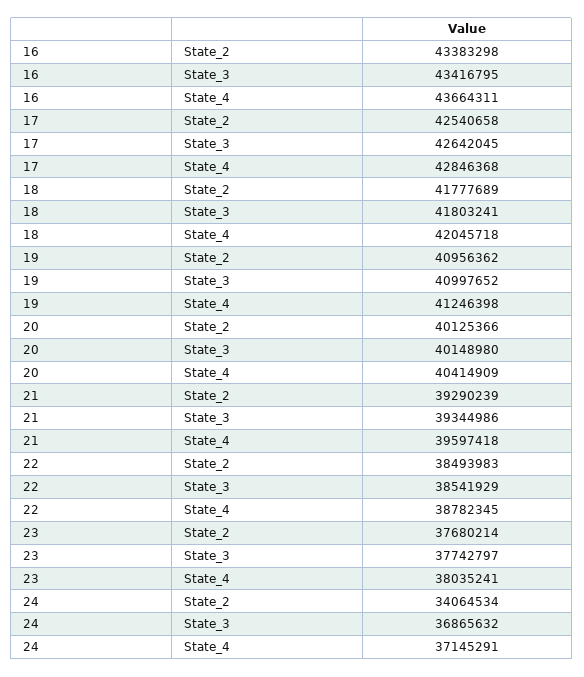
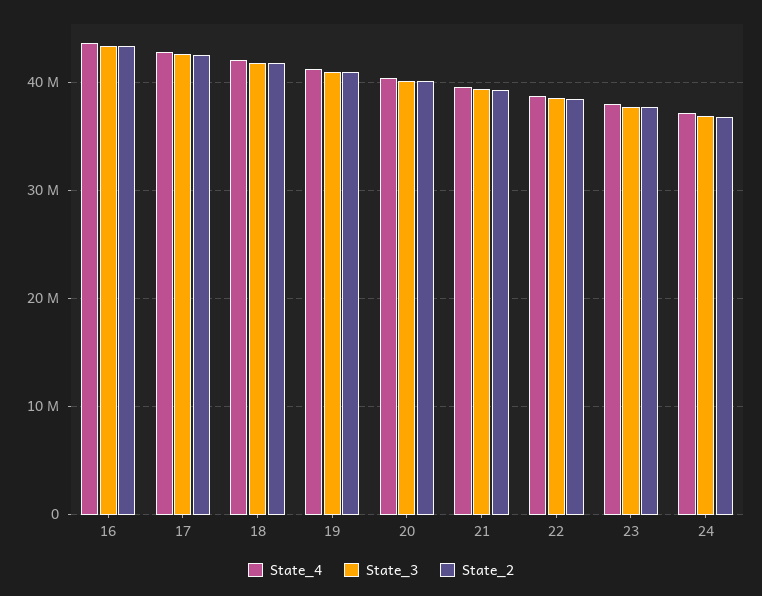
  {
    "State_2": {
      "16": 43383298,
      "17": 42540658,
      "18": 41777689,
      "19": 40956362,
      "20": 40125366,
      "21": 39290239,
      "22": 38493983,
      "23": 37680214,
-     "24": 34064534
+     "24": 37000000
    },
    "State_3": {
      "16": 43416795,
      "17": 42642045,
      "18": 41803241,
      "19": 40997652,
      "20": 40148980,
      "21": 39344986,
      "22": 38541929,
      "23": 37742797,
      "24": 36865632
    },
    "State_4": {
      "16": 43664311,
      "17": 42846368,
      "18": 42045718,
      "19": 41246398,
      "20": 40414909,
      "21": 39597418,
      "22": 38782345,
      "23": 38035241,
      "24": 37145291
    }
  }

